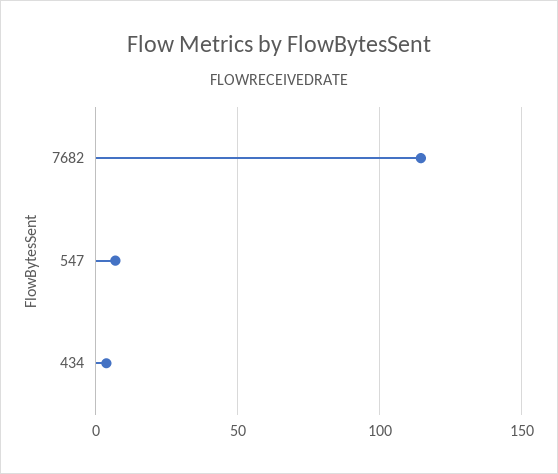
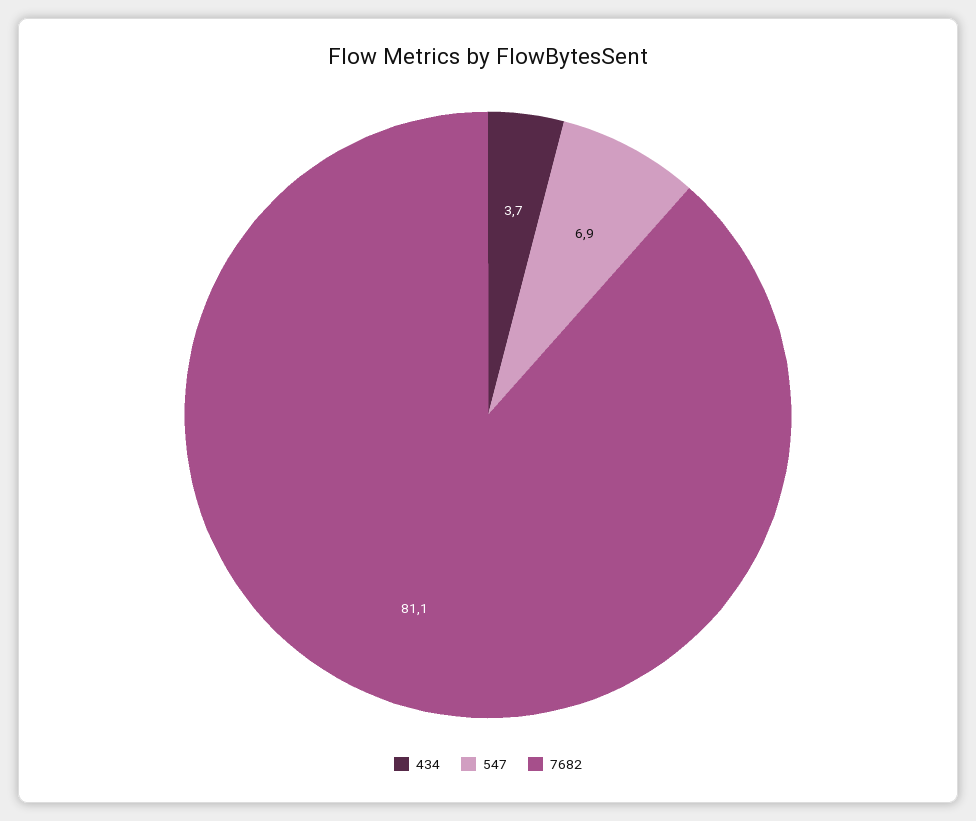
  {
-   "7682": 115,
+   "7682": 81.1,
    "547": 6.9,
    "434": 3.7
  }

